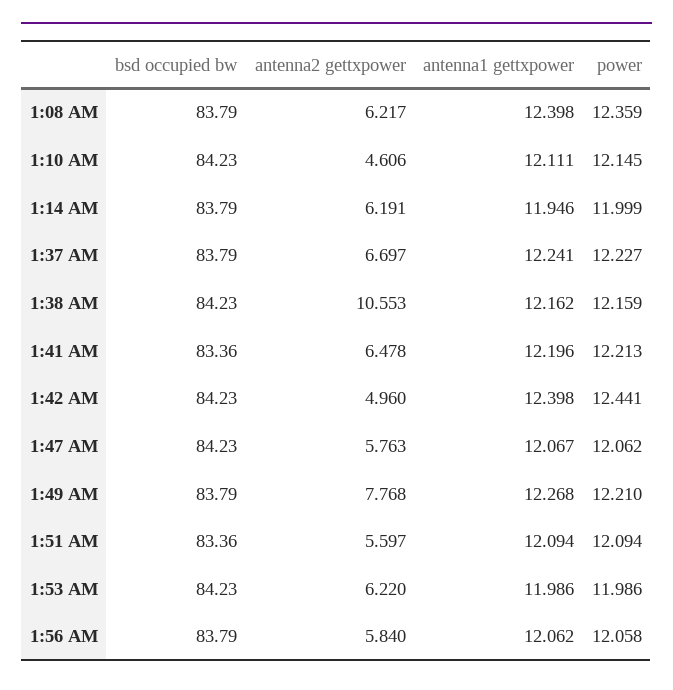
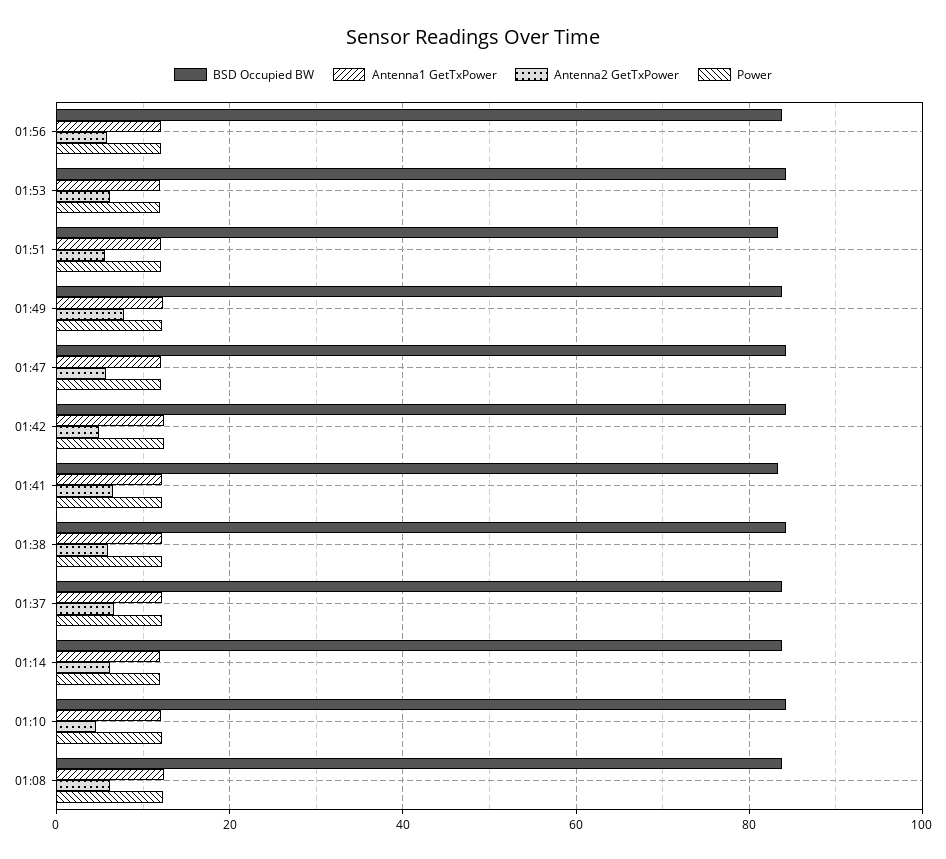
  {
    "bsd occupied bw": {
      "1:08 AM": 83.79,
      "1:10 AM": 84.23,
      "1:14 AM": 83.79,
      "1:37 AM": 83.79,
      "1:38 AM": 84.23,
      "1:41 AM": 83.36,
      "1:42 AM": 84.23,
      "1:47 AM": 84.23,
      "1:49 AM": 83.79,
      "1:51 AM": 83.36,
      "1:53 AM": 84.23,
      "1:56 AM": 83.79
    },
    "antenna2 gettxpower": {
      "1:08 AM": 6.217,
      "1:10 AM": 4.606,
      "1:14 AM": 6.191,
      "1:37 AM": 6.697,
-     "1:38 AM": 10.553,
+     "1:38 AM": 6,
      "1:41 AM": 6.478,
      "1:42 AM": 4.96,
      "1:47 AM": 5.763,
      "1:49 AM": 7.768,
      "1:51 AM": 5.597,
      "1:53 AM": 6.22,
      "1:56 AM": 5.84
    },
    "antenna1 gettxpower": {
      "1:08 AM": 12.398,
      "1:10 AM": 12.111,
      "1:14 AM": 11.946,
      "1:37 AM": 12.241,
      "1:38 AM": 12.162,
      "1:41 AM": 12.196,
      "1:42 AM": 12.398,
      "1:47 AM": 12.067,
      "1:49 AM": 12.268,
      "1:51 AM": 12.094,
      "1:53 AM": 11.986,
      "1:56 AM": 12.062
    },
    "power": {
      "1:08 AM": 12.359,
      "1:10 AM": 12.145,
      "1:14 AM": 11.999,
      "1:37 AM": 12.227,
      "1:38 AM": 12.159,
      "1:41 AM": 12.213,
      "1:42 AM": 12.441,
      "1:47 AM": 12.062,
      "1:49 AM": 12.21,
      "1:51 AM": 12.094,
      "1:53 AM": 11.986,
      "1:56 AM": 12.058
    }
  }

